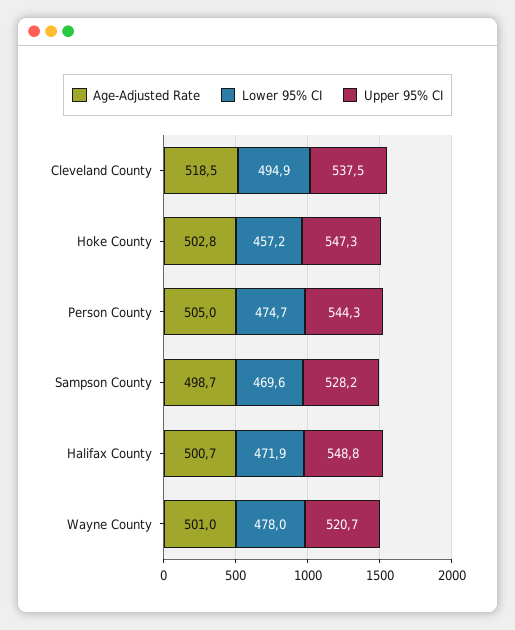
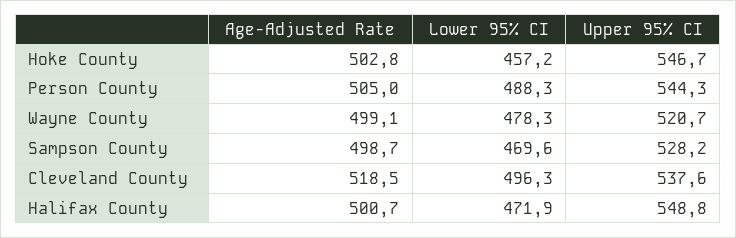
  {
    "Age-Adjusted Rate": {
      "Cleveland County": 518.5,
      "Hoke County": 502.8,
      "Person County": 505,
      "Sampson County": 498.7,
      "Halifax County": 500.7,
-     "Wayne County": 501
+     "Wayne County": 499.1
    },
    "Lower 95% CI": {
-     "Cleveland County": 494.9,
+     "Cleveland County": 496.3,
      "Hoke County": 457.2,
-     "Person County": 474.7,
+     "Person County": 488.3,
      "Sampson County": 469.6,
      "Halifax County": 471.9,
-     "Wayne County": 478
+     "Wayne County": 478.3
    },
    "Upper 95% CI": {
-     "Cleveland County": 537.5,
+     "Cleveland County": 537.6,
-     "Hoke County": 547.3,
+     "Hoke County": 546.7,
      "Person County": 544.3,
      "Sampson County": 528.2,
      "Halifax County": 548.8,
      "Wayne County": 520.7
    }
  }

